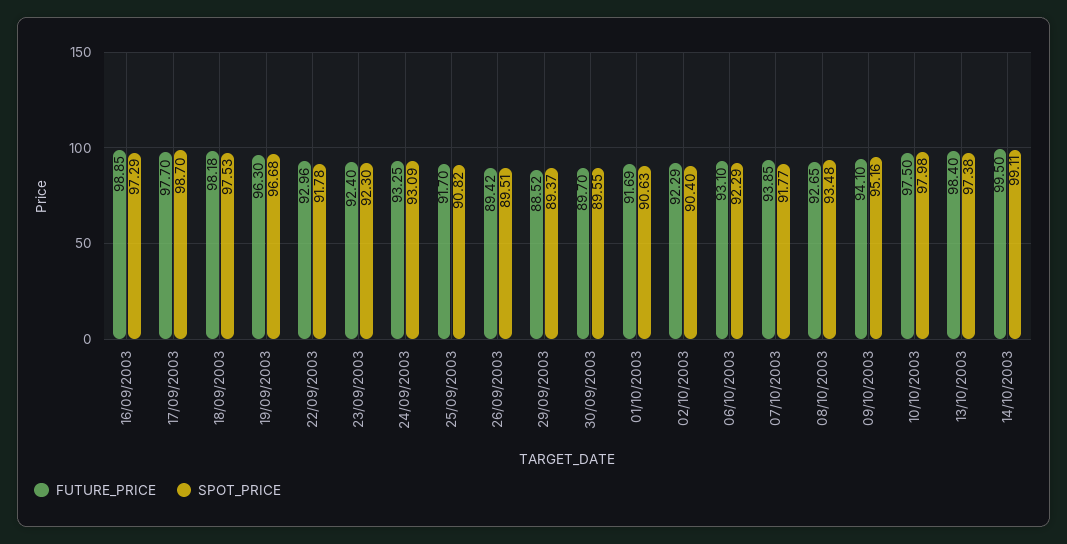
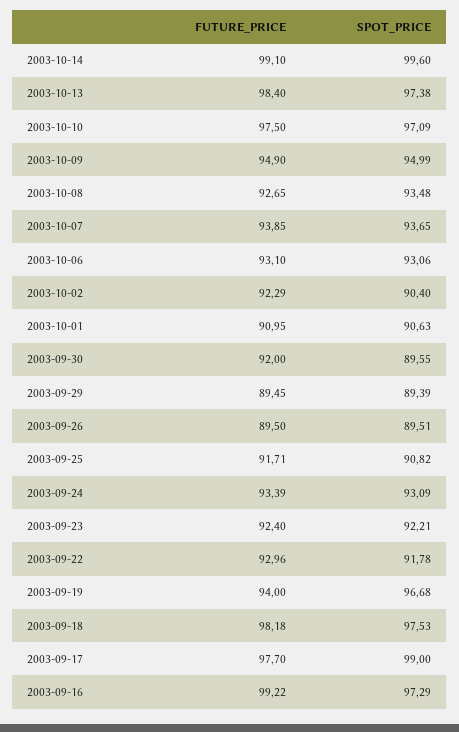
  {
    "FUTURE_PRICE": {
-     "16/09/2003": 98.85,
+     "16/09/2003": 99.22,
      "17/09/2003": 97.7,
      "18/09/2003": 98.18,
-     "19/09/2003": 96.3,
+     "19/09/2003": 94,
      "22/09/2003": 92.96,
      "23/09/2003": 92.4,
-     "24/09/2003": 93.25,
+     "24/09/2003": 93.39,
-     "25/09/2003": 91.7,
+     "25/09/2003": 91.71,
-     "26/09/2003": 89.42,
+     "26/09/2003": 89.5,
-     "29/09/2003": 88.52,
+     "29/09/2003": 89.45,
-     "30/09/2003": 89.7,
+     "30/09/2003": 92,
-     "01/10/2003": 91.69,
+     "01/10/2003": 90.95,
      "02/10/2003": 92.29,
      "06/10/2003": 93.1,
      "07/10/2003": 93.85,
      "08/10/2003": 92.65,
-     "09/10/2003": 94.1,
+     "09/10/2003": 94.9,
      "10/10/2003": 97.5,
      "13/10/2003": 98.4,
-     "14/10/2003": 99.5
+     "14/10/2003": 99.1
    },
    "SPOT_PRICE": {
      "16/09/2003": 97.29,
-     "17/09/2003": 98.7,
+     "17/09/2003": 99,
      "18/09/2003": 97.53,
      "19/09/2003": 96.68,
      "22/09/2003": 91.78,
-     "23/09/2003": 92.3,
+     "23/09/2003": 92.21,
      "24/09/2003": 93.09,
      "25/09/2003": 90.82,
      "26/09/2003": 89.51,
-     "29/09/2003": 89.37,
+     "29/09/2003": 89.39,
      "30/09/2003": 89.55,
      "01/10/2003": 90.63,
      "02/10/2003": 90.4,
-     "06/10/2003": 92.29,
+     "06/10/2003": 93.06,
-     "07/10/2003": 91.77,
+     "07/10/2003": 93.65,
      "08/10/2003": 93.48,
-     "09/10/2003": 95.16,
+     "09/10/2003": 94.99,
-     "10/10/2003": 97.98,
+     "10/10/2003": 97.09,
      "13/10/2003": 97.38,
-     "14/10/2003": 99.11
+     "14/10/2003": 99.6
    }
  }

